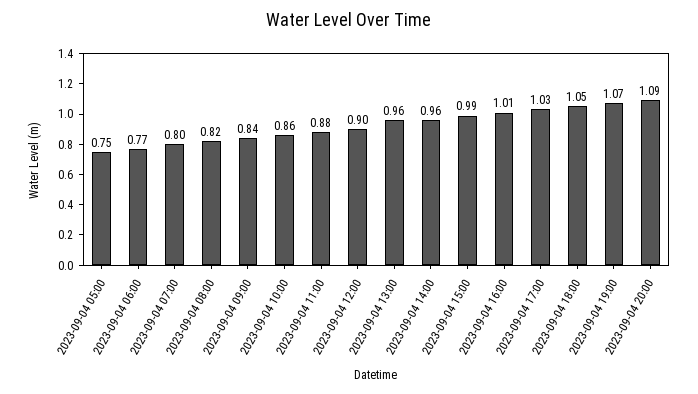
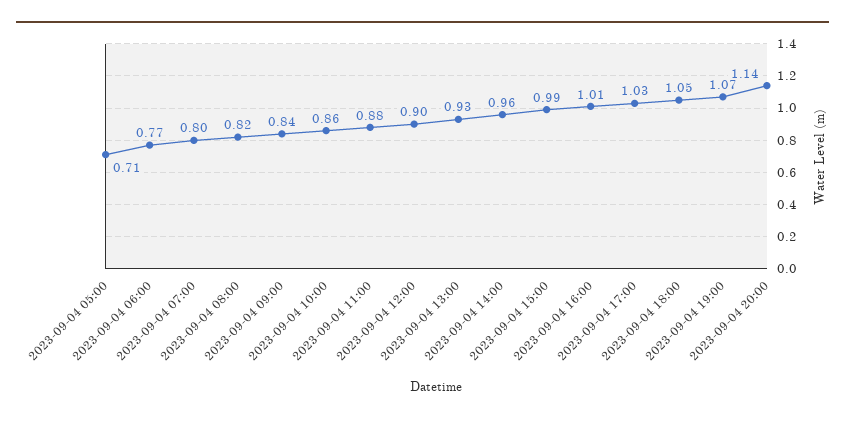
  {
-   "2023-09-04 05:00": 0.75,
+   "2023-09-04 05:00": 0.71,
    "2023-09-04 06:00": 0.77,
    "2023-09-04 07:00": 0.8,
    "2023-09-04 08:00": 0.82,
    "2023-09-04 09:00": 0.84,
    "2023-09-04 10:00": 0.86,
    "2023-09-04 11:00": 0.88,
    "2023-09-04 12:00": 0.9,
-   "2023-09-04 13:00": 0.96,
+   "2023-09-04 13:00": 0.93,
    "2023-09-04 14:00": 0.96,
    "2023-09-04 15:00": 0.99,
    "2023-09-04 16:00": 1.01,
    "2023-09-04 17:00": 1.03,
    "2023-09-04 18:00": 1.05,
    "2023-09-04 19:00": 1.07,
-   "2023-09-04 20:00": 1.09
+   "2023-09-04 20:00": 1.14
  }

